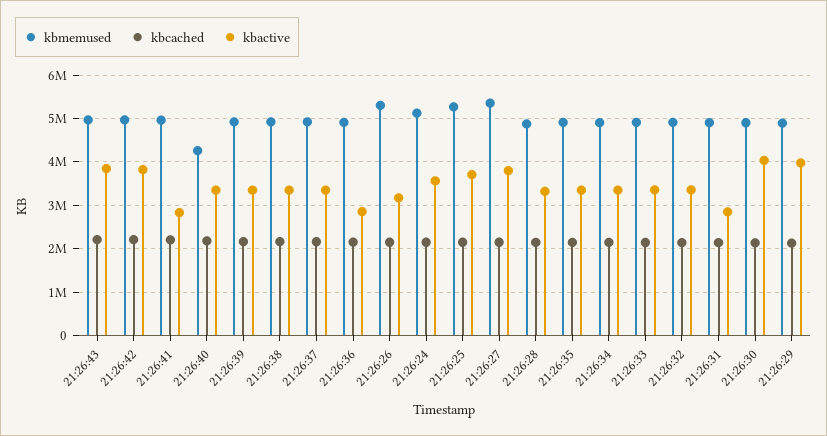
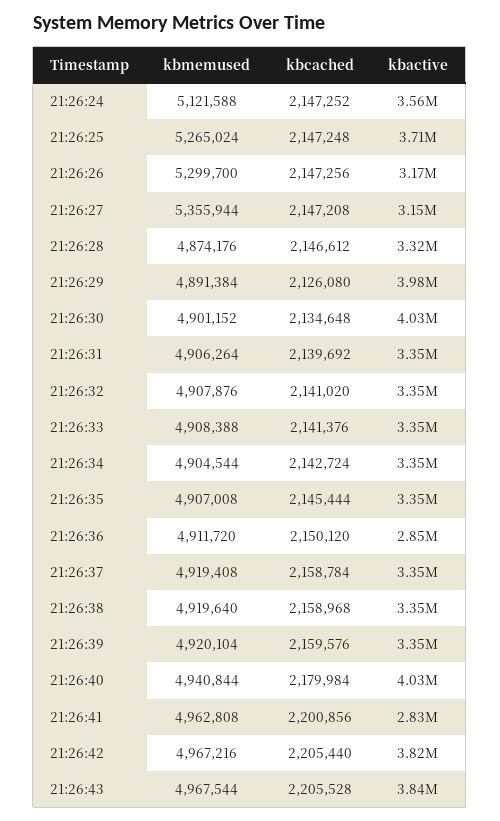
  {
    "kbmemused": {
      "21:26:43": 4967544,
      "21:26:42": 4967216,
      "21:26:41": 4962808,
-     "21:26:40": 4200000,
+     "21:26:40": 4940844,
      "21:26:39": 4920104,
      "21:26:38": 4919640,
      "21:26:37": 4919408,
      "21:26:36": 4911720,
      "21:26:26": 5299700,
      "21:26:24": 5121588,
      "21:26:25": 5265024,
      "21:26:27": 5355944,
      "21:26:28": 4874176,
      "21:26:35": 4907008,
      "21:26:34": 4904544,
      "21:26:33": 4908388,
      "21:26:32": 4907876,
      "21:26:31": 4906264,
      "21:26:30": 4901152,
      "21:26:29": 4891384
    },
    "kbcached": {
      "21:26:43": 2205528,
      "21:26:42": 2205440,
      "21:26:41": 2200856,
      "21:26:40": 2179984,
      "21:26:39": 2159576,
      "21:26:38": 2158968,
      "21:26:37": 2158784,
      "21:26:36": 2150120,
      "21:26:26": 2147256,
      "21:26:24": 2147252,
      "21:26:25": 2147248,
      "21:26:27": 2147208,
      "21:26:28": 2146612,
      "21:26:35": 2145444,
      "21:26:34": 2142724,
      "21:26:33": 2141376,
      "21:26:32": 2141020,
      "21:26:31": 2139692,
      "21:26:30": 2134648,
      "21:26:29": 2126080
    },
    "kbactive": {
      "21:26:43": 3840000,
      "21:26:42": 3820000,
      "21:26:41": 2830000,
-     "21:26:40": 3400000,
+     "21:26:40": 4030000,
      "21:26:39": 3350000,
      "21:26:38": 3350000,
      "21:26:37": 3350000,
      "21:26:36": 2850000,
      "21:26:26": 3170000,
      "21:26:24": 3560000,
      "21:26:25": 3710000,
-     "21:26:27": 3800000,
+     "21:26:27": 3150000,
      "21:26:28": 3320000,
      "21:26:35": 3350000,
      "21:26:34": 3350000,
      "21:26:33": 3350000,
      "21:26:32": 3350000,
-     "21:26:31": 2800000,
+     "21:26:31": 3350000,
      "21:26:30": 4030000,
      "21:26:29": 3980000
    }
  }

